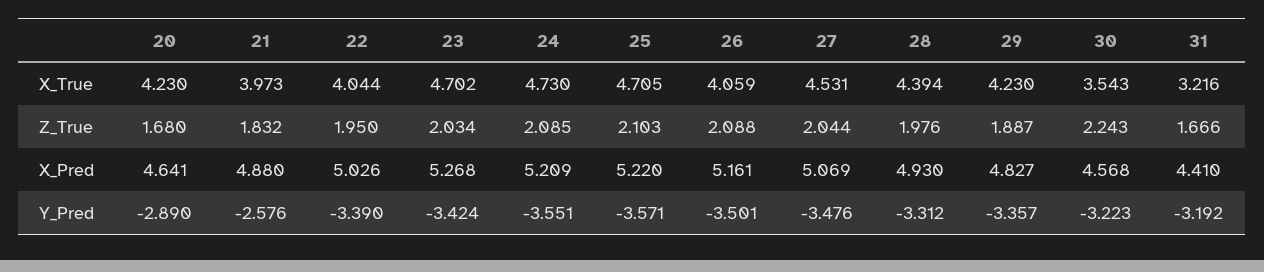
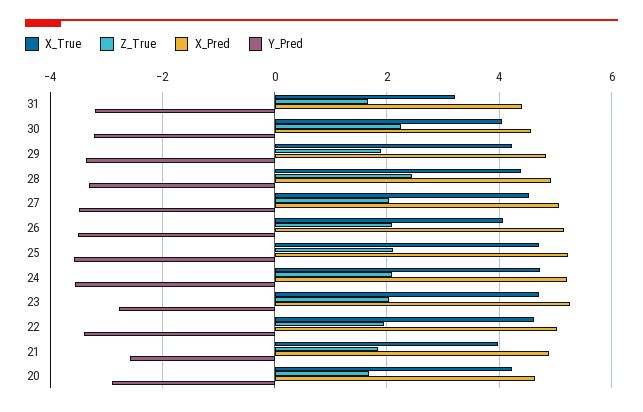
  {
    "X_True": {
      "20": 4.23,
      "21": 3.973,
-     "22": 4.044,
+     "22": 4.6,
      "23": 4.702,
      "24": 4.73,
      "25": 4.705,
      "26": 4.059,
      "27": 4.531,
      "28": 4.394,
      "29": 4.23,
-     "30": 3.543,
+     "30": 4,
      "31": 3.216
    },
    "Z_True": {
      "20": 1.68,
      "21": 1.832,
      "22": 1.95,
      "23": 2.034,
      "24": 2.085,
      "25": 2.103,
      "26": 2.088,
      "27": 2.044,
-     "28": 1.976,
+     "28": 2.4,
      "29": 1.887,
      "30": 2.243,
      "31": 1.666
    },
    "X_Pred": {
      "20": 4.641,
      "21": 4.88,
      "22": 5.026,
      "23": 5.268,
      "24": 5.209,
      "25": 5.22,
      "26": 5.161,
      "27": 5.069,
      "28": 4.93,
      "29": 4.827,
      "30": 4.568,
      "31": 4.41
    },
    "Y_Pred": {
      "20": -2.89,
      "21": -2.576,
      "22": -3.39,
-     "23": -3.424,
+     "23": -2.8,
      "24": -3.551,
      "25": -3.571,
      "26": -3.501,
      "27": -3.476,
      "28": -3.312,
      "29": -3.357,
      "30": -3.223,
      "31": -3.192
    }
  }

